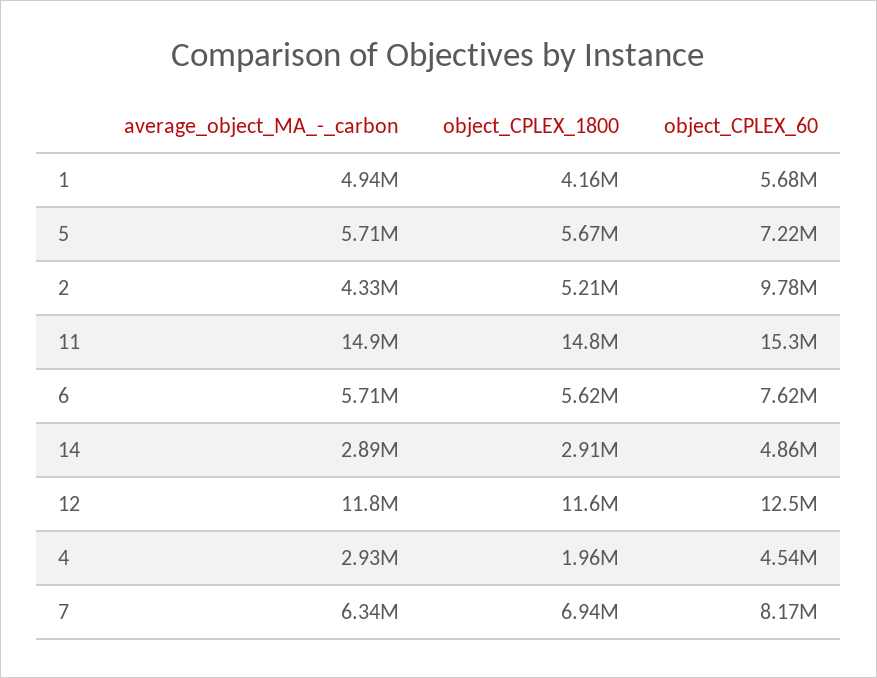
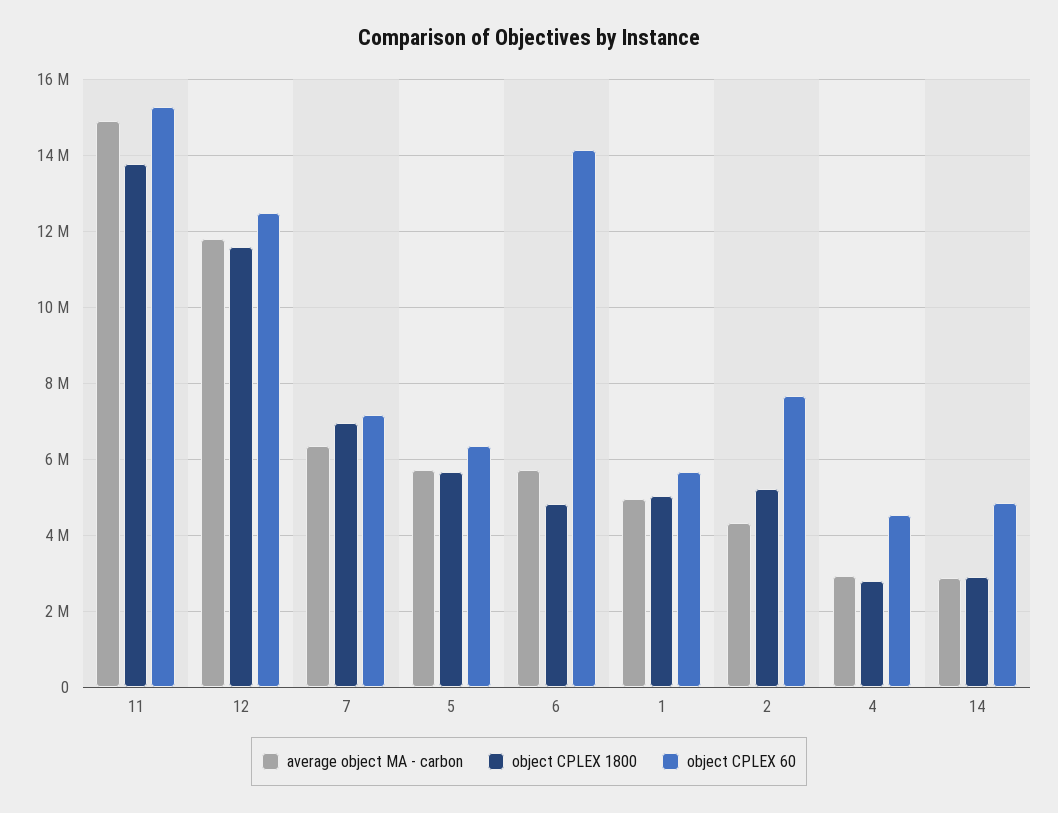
  {
    "average_object_MA_-_carbon": {
      "1": 4940000,
      "5": 5710000,
      "2": 4330000,
      "11": 14900000,
      "6": 5710000,
      "14": 2890000,
      "12": 11800000,
      "4": 2930000,
      "7": 6340000
    },
    "object_CPLEX_1800": {
-     "1": 4160000,
+     "1": 5000000,
      "5": 5670000,
      "2": 5210000,
-     "11": 14800000,
+     "11": 13800000,
-     "6": 5620000,
+     "6": 4800000,
      "14": 2910000,
      "12": 11600000,
-     "4": 1960000,
+     "4": 2800000,
      "7": 6940000
    },
    "object_CPLEX_60": {
      "1": 5680000,
-     "5": 7220000,
+     "5": 6400000,
-     "2": 9780000,
+     "2": 7600000,
      "11": 15300000,
-     "6": 7620000,
+     "6": 14200000,
      "14": 4860000,
      "12": 12500000,
      "4": 4540000,
-     "7": 8170000
+     "7": 7200000
    }
  }

